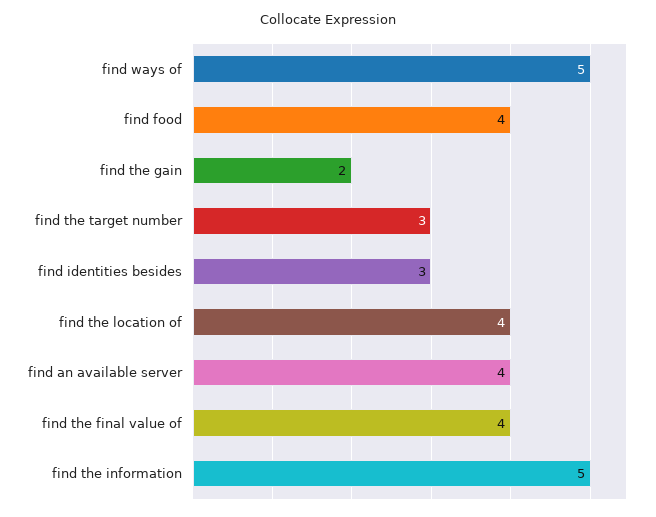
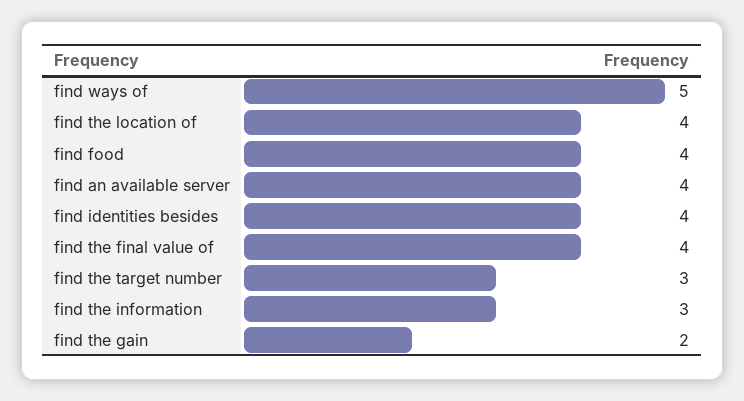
  {
    "find ways of": 5,
    "find food": 4,
    "find the gain": 2,
    "find the target number": 3,
-   "find identities besides": 3,
+   "find identities besides": 4,
    "find the location of": 4,
    "find an available server": 4,
    "find the final value of": 4,
-   "find the information": 5
+   "find the information": 3
  }

